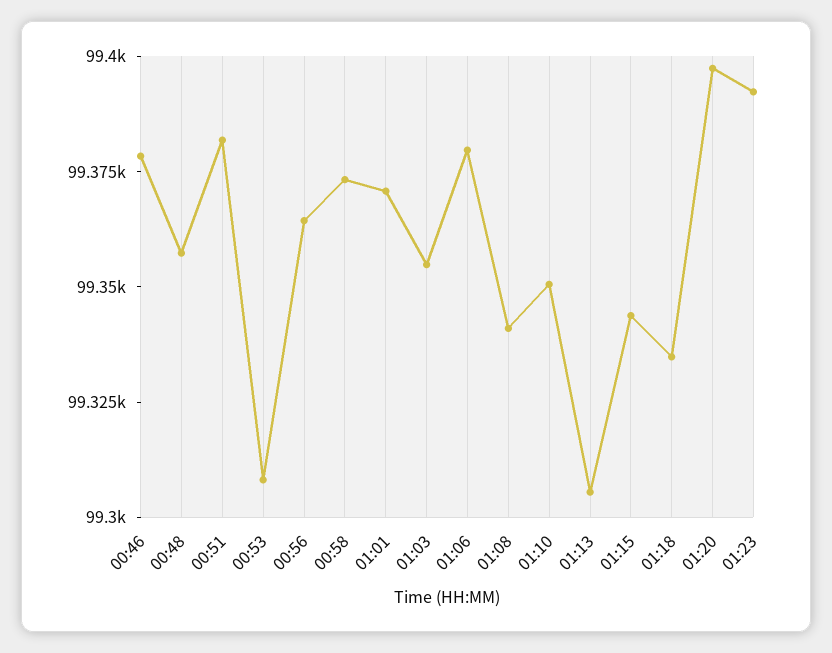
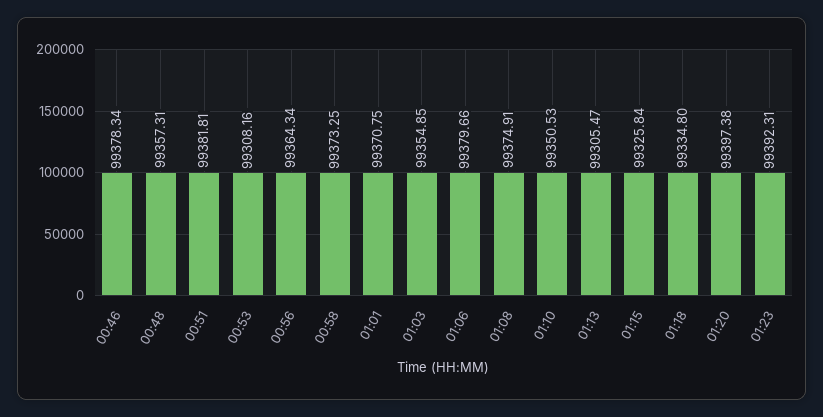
  {
    "00:46": 99378.34,
    "00:48": 99357.31,
    "00:51": 99381.81,
    "00:53": 99308.16,
    "00:56": 99364.34,
    "00:58": 99373.25,
    "01:01": 99370.75,
    "01:03": 99354.85,
    "01:06": 99379.66,
-   "01:08": 99340,
+   "01:08": 99374.91,
    "01:10": 99350.53,
    "01:13": 99305.47,
-   "01:15": 99345,
+   "01:15": 99325.84,
    "01:18": 99334.8,
    "01:20": 99397.38,
    "01:23": 99392.31
  }

